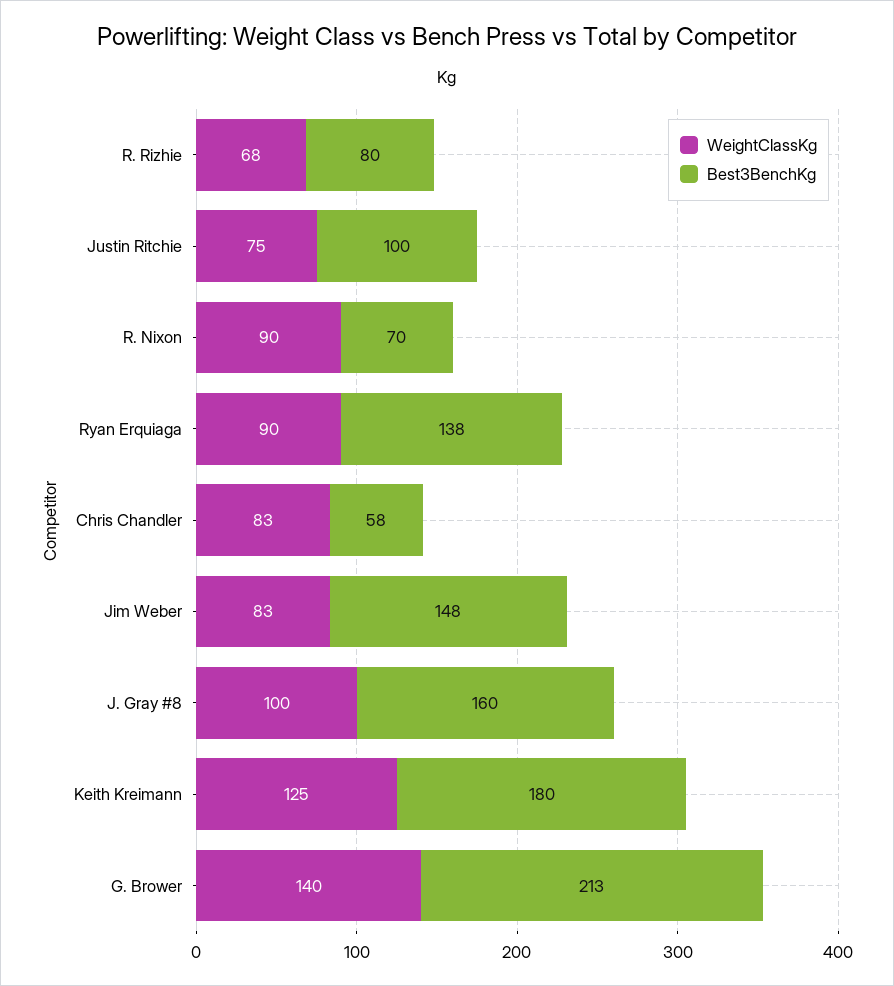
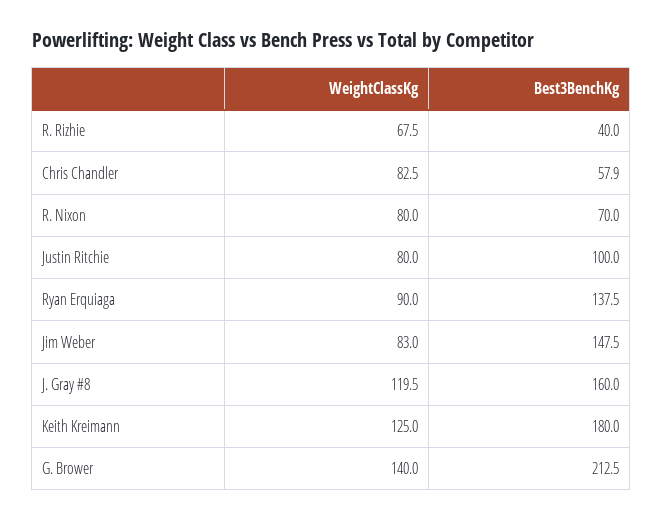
  {
    "WeightClassKg": {
      "R. Rizhie": 67.5,
-     "Justin Ritchie": 75,
+     "Justin Ritchie": 80,
-     "R. Nixon": 90,
+     "R. Nixon": 80,
      "Ryan Erquiaga": 90,
      "Chris Chandler": 82.5,
      "Jim Weber": 83,
-     "J. Gray #8": 100,
+     "J. Gray #8": 119.5,
      "Keith Kreimann": 125,
      "G. Brower": 140
    },
    "Best3BenchKg": {
-     "R. Rizhie": 80,
+     "R. Rizhie": 40,
      "Justin Ritchie": 100,
      "R. Nixon": 70,
      "Ryan Erquiaga": 137.5,
      "Chris Chandler": 57.9,
      "Jim Weber": 147.5,
      "J. Gray #8": 160,
      "Keith Kreimann": 180,
      "G. Brower": 212.5
    }
  }

